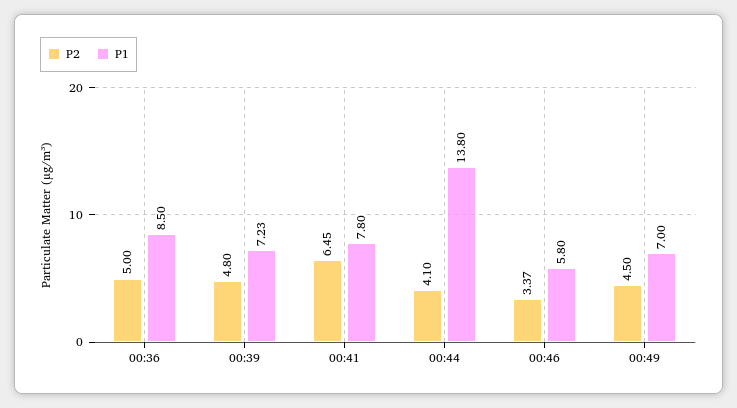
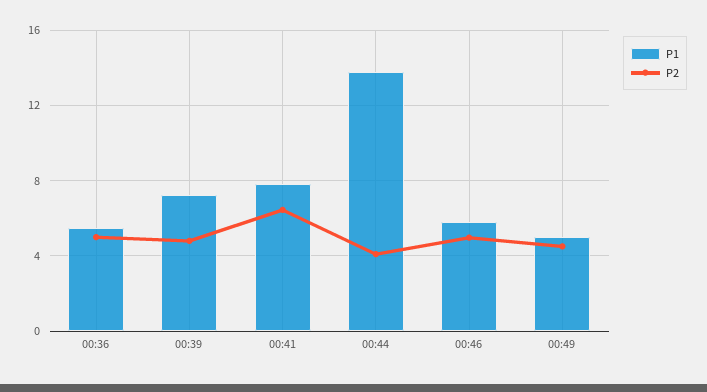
  {
    "P2": {
      "00:36": 5,
      "00:39": 4.8,
      "00:41": 6.45,
      "00:44": 4.1,
-     "00:46": 3.37,
+     "00:46": 5,
      "00:49": 4.5
    },
    "P1": {
-     "00:36": 8.5,
+     "00:36": 5.5,
      "00:39": 7.23,
      "00:41": 7.8,
      "00:44": 13.8,
      "00:46": 5.8,
-     "00:49": 7
+     "00:49": 5
    }
  }

